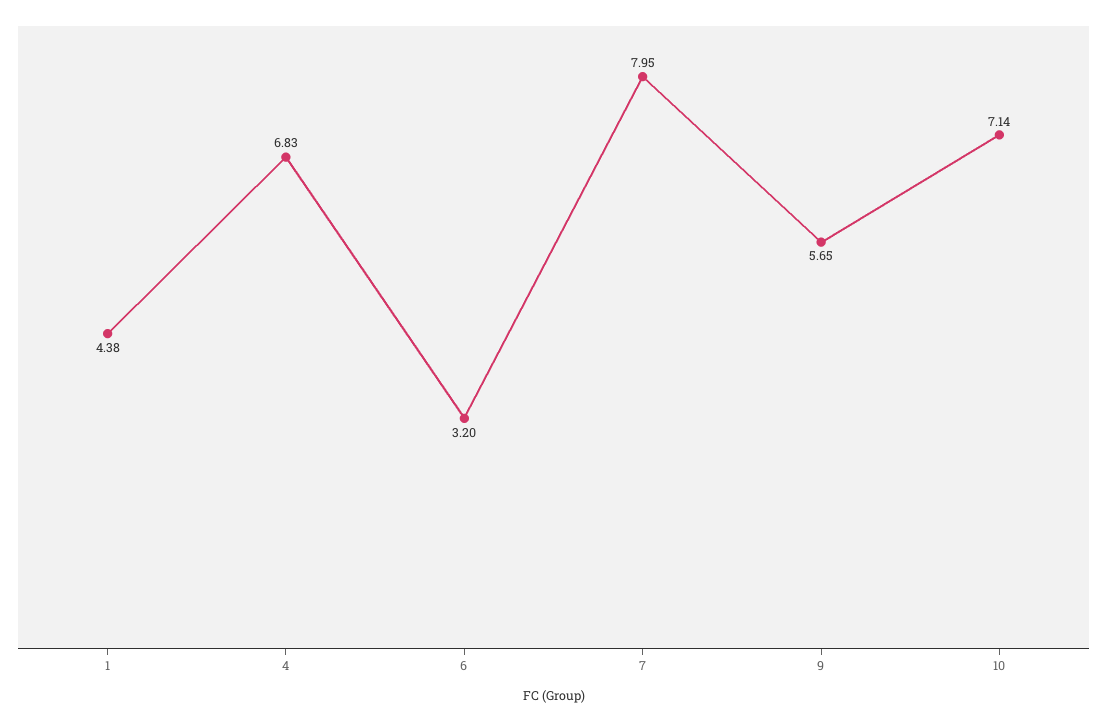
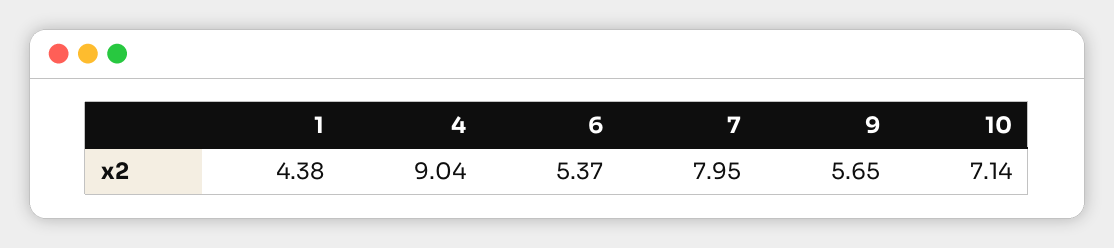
  {
    "1": 4.38,
-   "4": 6.83,
+   "4": 9.04,
-   "6": 3.2,
+   "6": 5.37,
    "7": 7.95,
    "9": 5.65,
    "10": 7.14
  }

